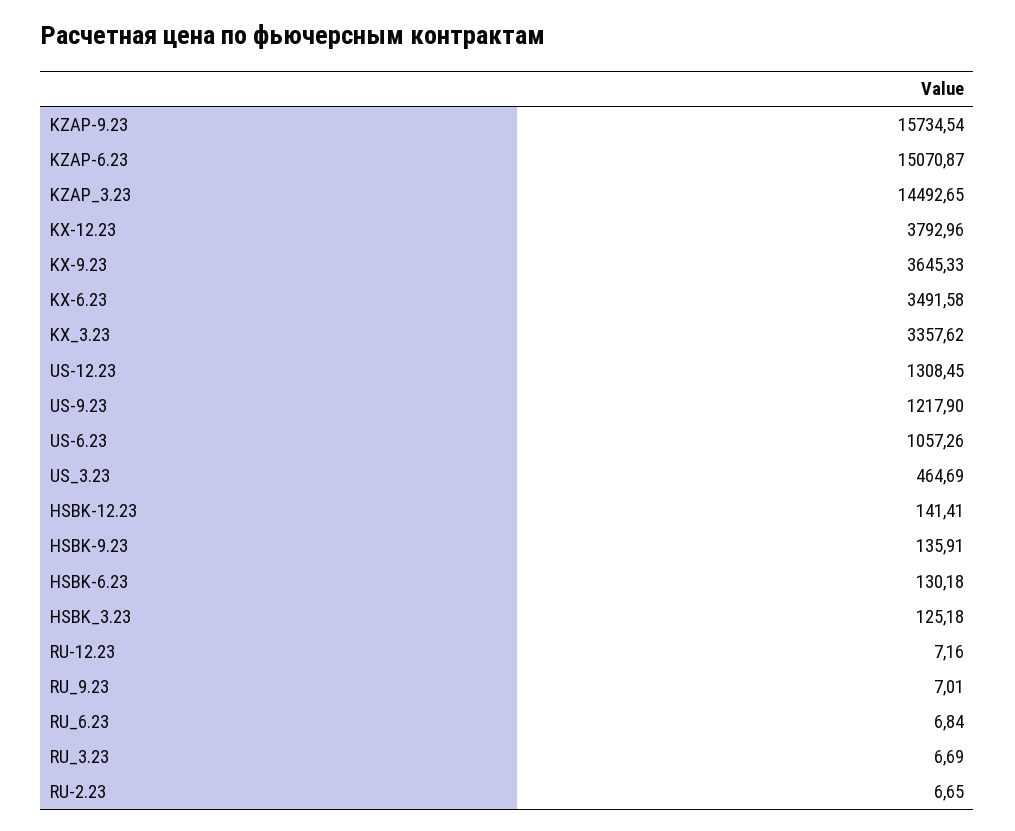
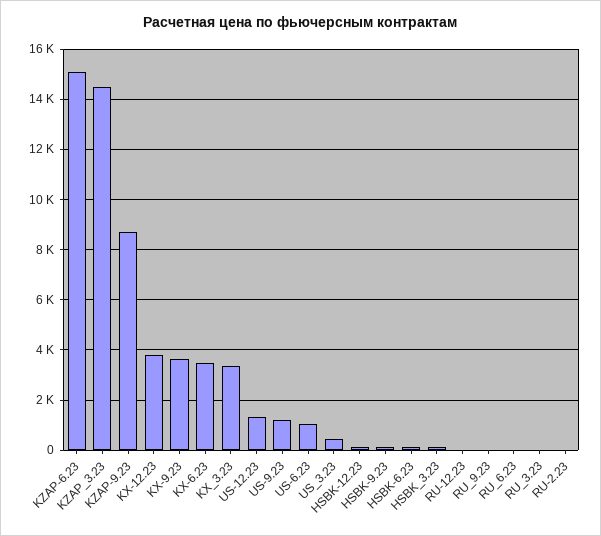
  {
-   "KZAP-9.23": 15734.54,
+   "KZAP-9.23": 8750,
    "KZAP-6.23": 15070.87,
    "KZAP_3.23": 14492.65,
    "KX-12.23": 3792.96,
    "KX-9.23": 3645.33,
    "KX-6.23": 3491.58,
    "KX_3.23": 3357.62,
    "US-12.23": 1308.45,
    "US-9.23": 1217.9,
    "US-6.23": 1057.26,
    "US_3.23": 464.69,
    "HSBK-12.23": 141.41,
    "HSBK-9.23": 135.91,
    "HSBK-6.23": 130.18,
    "HSBK_3.23": 125.18,
    "RU-12.23": 7.16,
    "RU_9.23": 7.01,
    "RU_6.23": 6.84,
    "RU_3.23": 6.69,
    "RU-2.23": 6.65
  }

